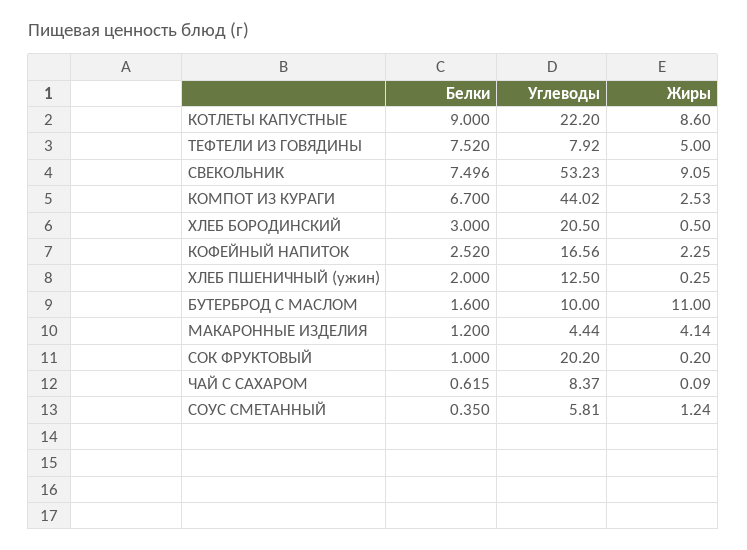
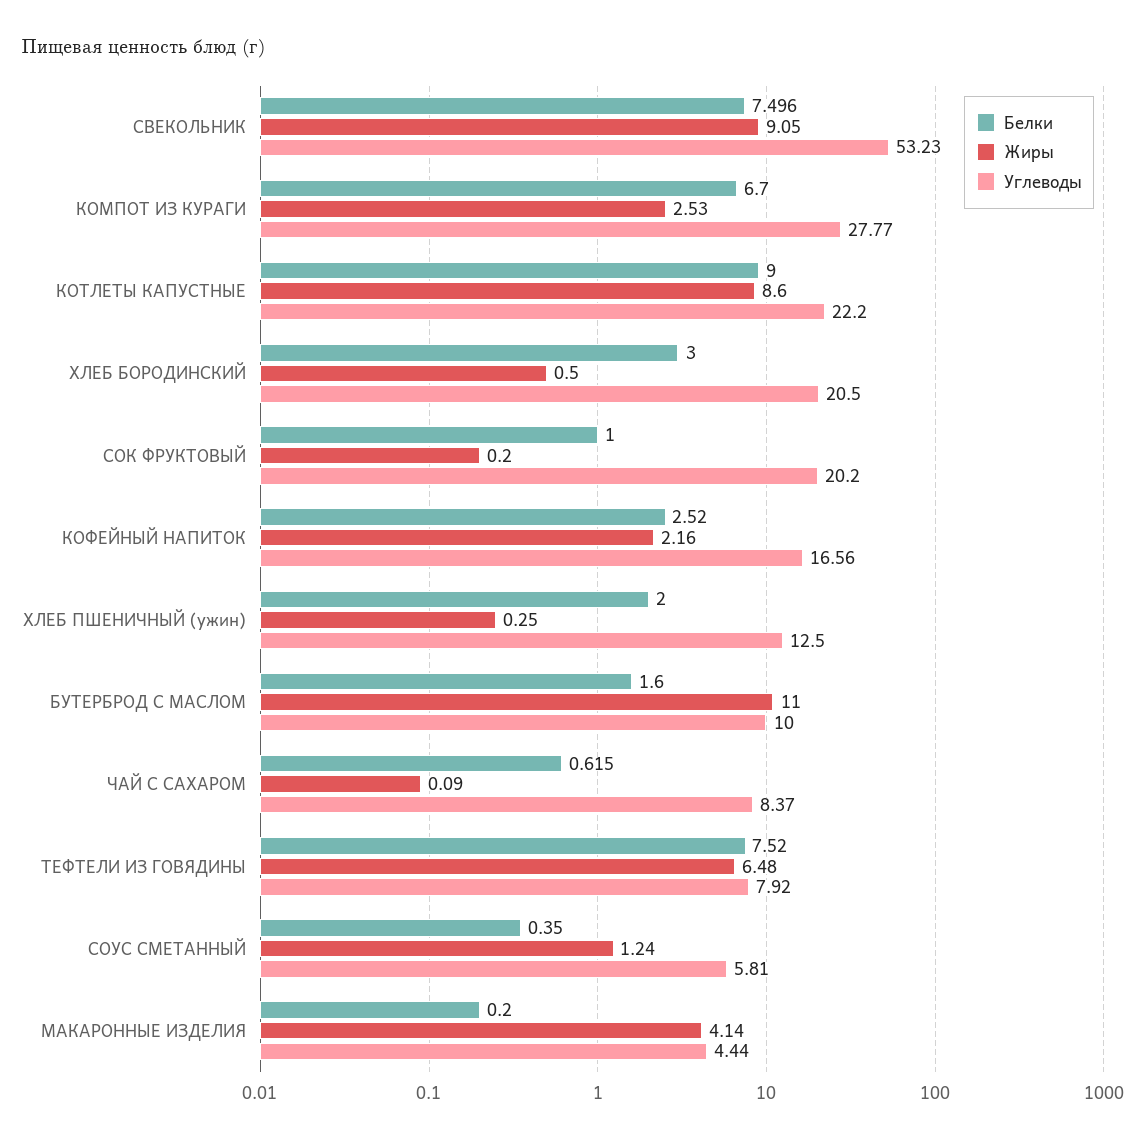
  {
    "Белки": {
      "КОТЛЕТЫ КАПУСТНЫЕ": 9,
      "ТЕФТЕЛИ ИЗ ГОВЯДИНЫ": 7.52,
      "СВЕКОЛЬНИК": 7.496,
      "КОМПОТ ИЗ КУРАГИ": 6.7,
      "ХЛЕБ БОРОДИНСКИЙ": 3,
      "КОФЕЙНЫЙ НАПИТОК": 2.52,
      "ХЛЕБ ПШЕНИЧНЫЙ (ужин)": 2,
      "БУТЕРБРОД С МАСЛОМ": 1.6,
-     "МАКАРОННЫЕ ИЗДЕЛИЯ": 1.2,
+     "МАКАРОННЫЕ ИЗДЕЛИЯ": 0.2,
      "СОК ФРУКТОВЫЙ": 1,
      "ЧАЙ С САХАРОМ": 0.615,
      "СОУС СМЕТАННЫЙ": 0.35
    },
    "Углеводы": {
      "КОТЛЕТЫ КАПУСТНЫЕ": 22.2,
      "ТЕФТЕЛИ ИЗ ГОВЯДИНЫ": 7.92,
      "СВЕКОЛЬНИК": 53.23,
-     "КОМПОТ ИЗ КУРАГИ": 44.02,
+     "КОМПОТ ИЗ КУРАГИ": 27.77,
      "ХЛЕБ БОРОДИНСКИЙ": 20.5,
      "КОФЕЙНЫЙ НАПИТОК": 16.56,
      "ХЛЕБ ПШЕНИЧНЫЙ (ужин)": 12.5,
      "БУТЕРБРОД С МАСЛОМ": 10,
      "МАКАРОННЫЕ ИЗДЕЛИЯ": 4.44,
      "СОК ФРУКТОВЫЙ": 20.2,
      "ЧАЙ С САХАРОМ": 8.37,
      "СОУС СМЕТАННЫЙ": 5.81
    },
    "Жиры": {
      "КОТЛЕТЫ КАПУСТНЫЕ": 8.6,
-     "ТЕФТЕЛИ ИЗ ГОВЯДИНЫ": 5,
+     "ТЕФТЕЛИ ИЗ ГОВЯДИНЫ": 6.48,
      "СВЕКОЛЬНИК": 9.05,
      "КОМПОТ ИЗ КУРАГИ": 2.53,
      "ХЛЕБ БОРОДИНСКИЙ": 0.5,
-     "КОФЕЙНЫЙ НАПИТОК": 2.25,
+     "КОФЕЙНЫЙ НАПИТОК": 2.16,
      "ХЛЕБ ПШЕНИЧНЫЙ (ужин)": 0.25,
      "БУТЕРБРОД С МАСЛОМ": 11,
      "МАКАРОННЫЕ ИЗДЕЛИЯ": 4.14,
      "СОК ФРУКТОВЫЙ": 0.2,
      "ЧАЙ С САХАРОМ": 0.09,
      "СОУС СМЕТАННЫЙ": 1.24
    }
  }

